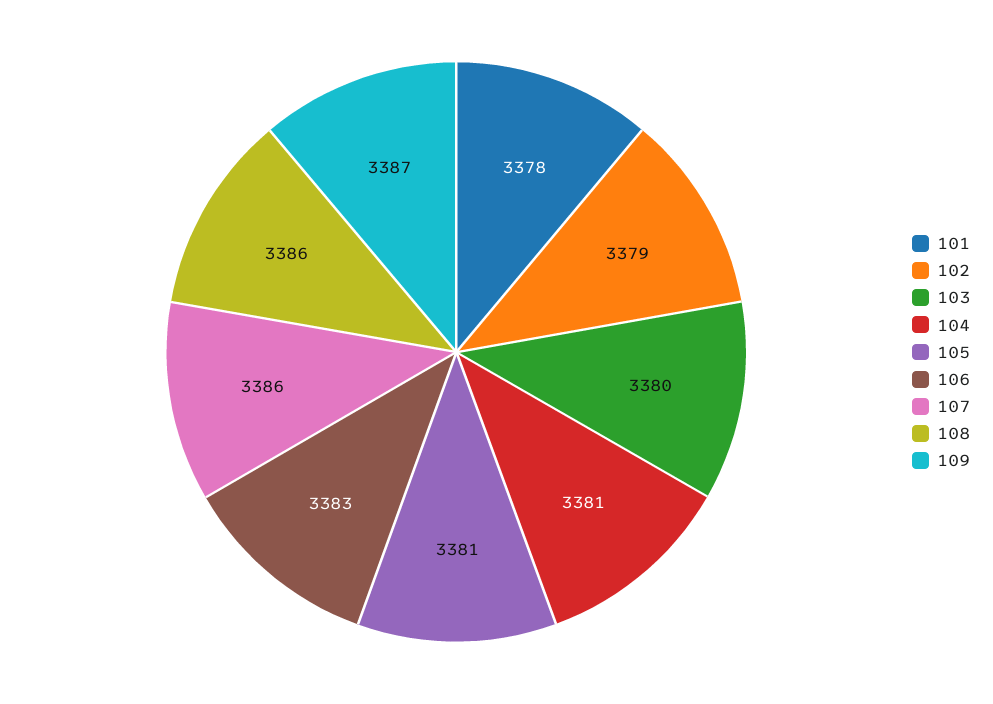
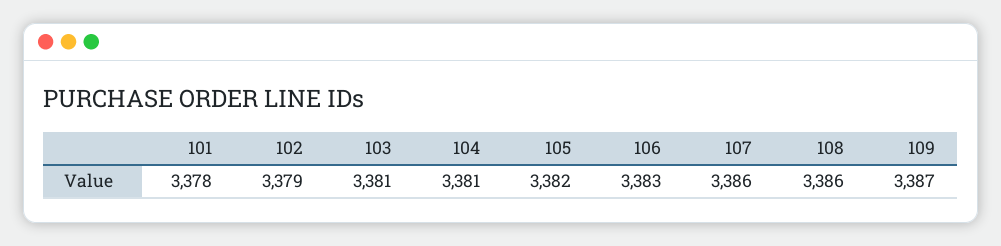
  {
    "101": 3378,
    "102": 3379,
-   "103": 3380,
+   "103": 3381,
    "104": 3381,
-   "105": 3381,
+   "105": 3382,
    "106": 3383,
    "107": 3386,
    "108": 3386,
    "109": 3387
  }

